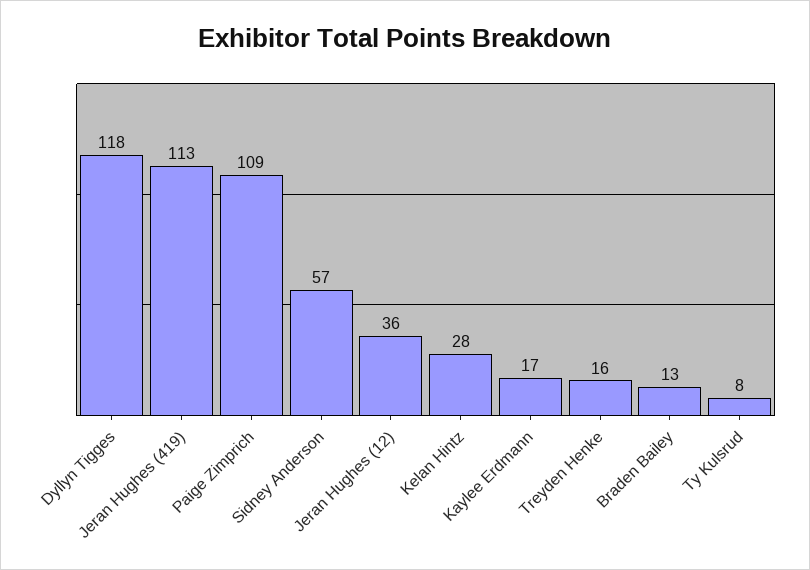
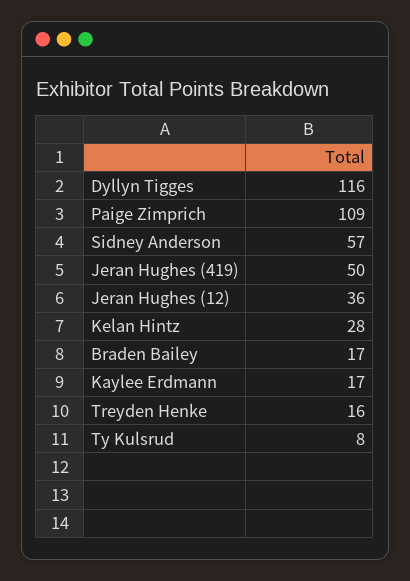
  {
-   "Dyllyn Tigges": 118,
+   "Dyllyn Tigges": 116,
-   "Jeran Hughes (419)": 113,
+   "Jeran Hughes (419)": 50,
    "Paige Zimprich": 109,
    "Sidney Anderson": 57,
    "Jeran Hughes (12)": 36,
    "Kelan Hintz": 28,
    "Kaylee Erdmann": 17,
    "Treyden Henke": 16,
-   "Braden Bailey": 13,
+   "Braden Bailey": 17,
    "Ty Kulsrud": 8
  }

